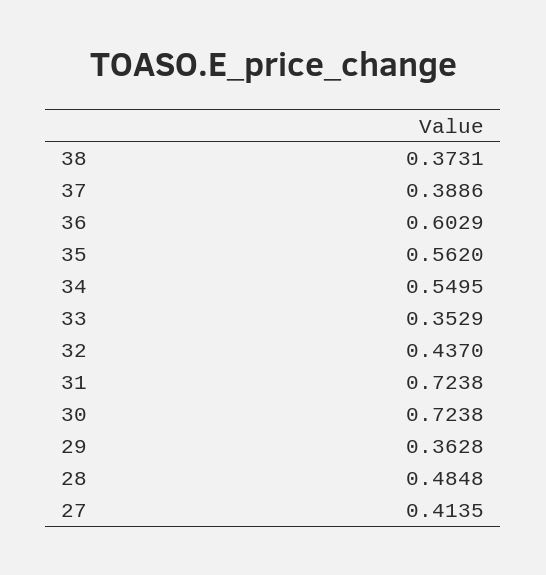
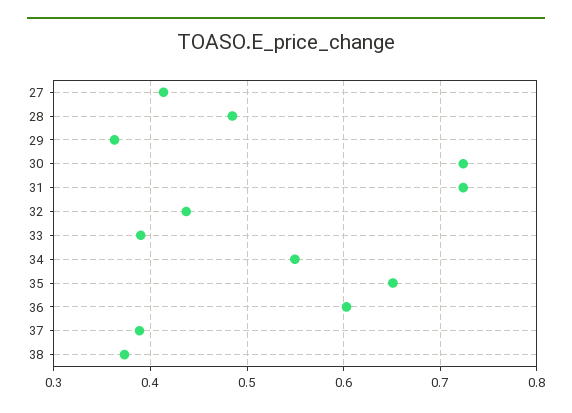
  {
    "38": 0.3731,
    "37": 0.3886,
    "36": 0.6029,
-   "35": 0.562,
+   "35": 0.65,
    "34": 0.5495,
-   "33": 0.3529,
+   "33": 0.39,
    "32": 0.437,
    "31": 0.7238,
    "30": 0.7238,
    "29": 0.3628,
    "28": 0.4848,
    "27": 0.4135
  }

